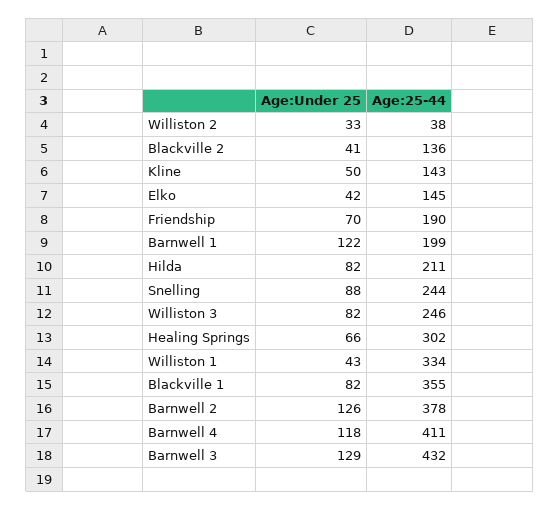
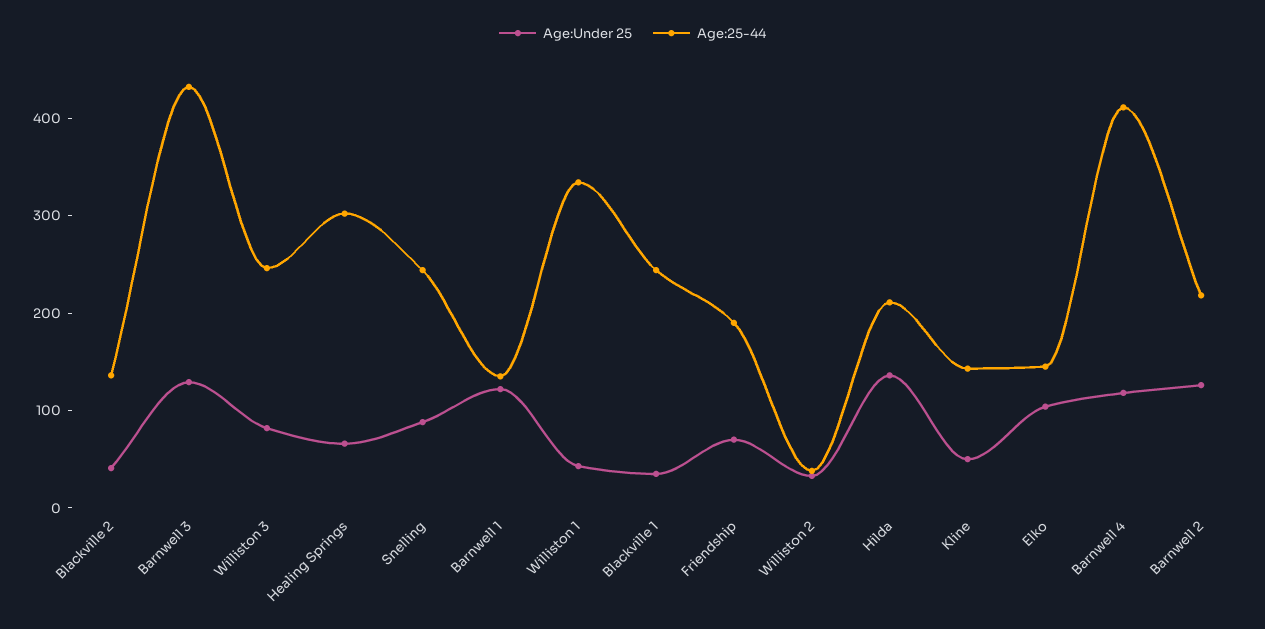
  {
    "Age:Under 25": {
      "Williston 2": 33,
      "Blackville 2": 41,
      "Kline": 50,
-     "Elko": 42,
+     "Elko": 100,
      "Friendship": 70,
      "Barnwell 1": 122,
-     "Hilda": 82,
+     "Hilda": 140,
      "Snelling": 88,
      "Williston 3": 82,
      "Healing Springs": 66,
      "Williston 1": 43,
-     "Blackville 1": 82,
+     "Blackville 1": 40,
      "Barnwell 2": 126,
      "Barnwell 4": 118,
      "Barnwell 3": 129
    },
    "Age:25-44": {
      "Williston 2": 38,
      "Blackville 2": 136,
      "Kline": 143,
      "Elko": 145,
      "Friendship": 190,
-     "Barnwell 1": 199,
+     "Barnwell 1": 140,
      "Hilda": 211,
      "Snelling": 244,
      "Williston 3": 246,
      "Healing Springs": 302,
      "Williston 1": 334,
-     "Blackville 1": 355,
+     "Blackville 1": 240,
-     "Barnwell 2": 378,
+     "Barnwell 2": 220,
      "Barnwell 4": 411,
      "Barnwell 3": 432
    }
  }

